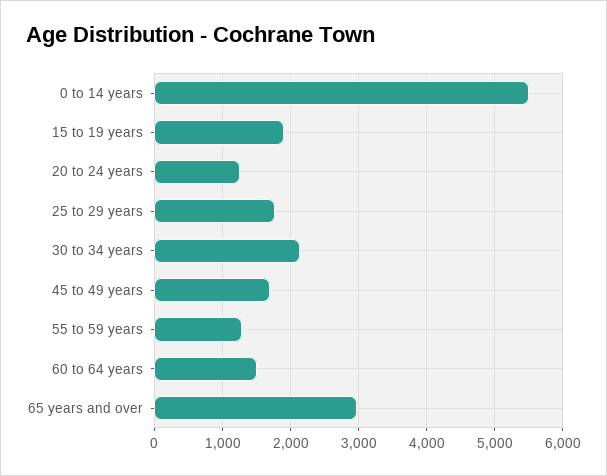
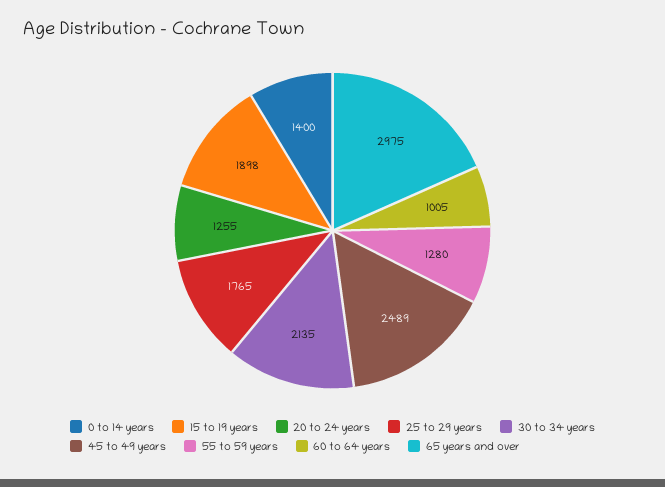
  {
-   "0 to 14 years": 5500,
+   "0 to 14 years": 1400,
    "15 to 19 years": 1898,
    "20 to 24 years": 1255,
    "25 to 29 years": 1765,
    "30 to 34 years": 2135,
-   "45 to 49 years": 1700,
+   "45 to 49 years": 2489,
    "55 to 59 years": 1280,
-   "60 to 64 years": 1500,
+   "60 to 64 years": 1005,
    "65 years and over": 2975
  }

